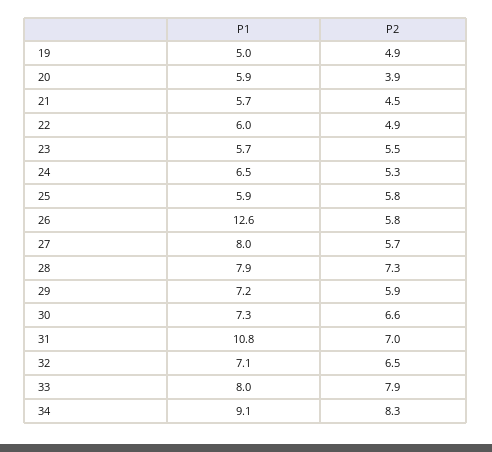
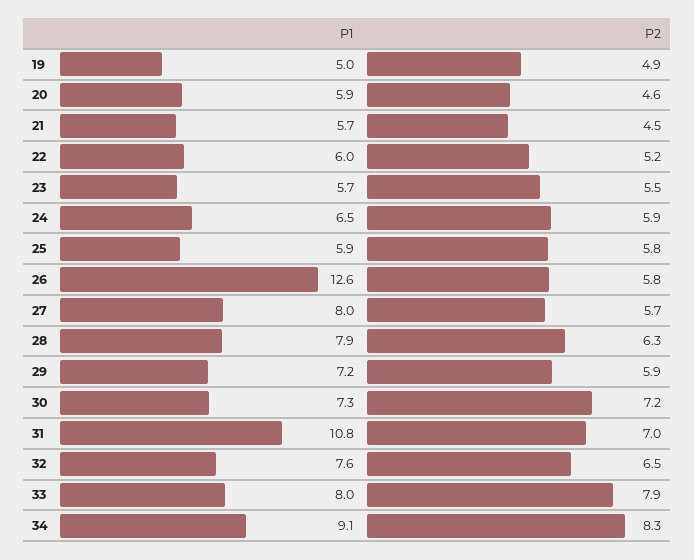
  {
    "P1": {
      "19": 5,
      "20": 5.9,
      "21": 5.7,
      "22": 6,
      "23": 5.7,
      "24": 6.5,
      "25": 5.9,
      "26": 12.6,
      "27": 8,
      "28": 7.9,
      "29": 7.2,
      "30": 7.3,
      "31": 10.8,
-     "32": 7.1,
+     "32": 7.6,
      "33": 8,
      "34": 9.1
    },
    "P2": {
      "19": 4.9,
-     "20": 3.9,
+     "20": 4.6,
      "21": 4.5,
-     "22": 4.9,
+     "22": 5.2,
      "23": 5.5,
-     "24": 5.3,
+     "24": 5.9,
      "25": 5.8,
      "26": 5.8,
      "27": 5.7,
-     "28": 7.3,
+     "28": 6.3,
      "29": 5.9,
-     "30": 6.6,
+     "30": 7.2,
      "31": 7,
      "32": 6.5,
      "33": 7.9,
      "34": 8.3
    }
  }

